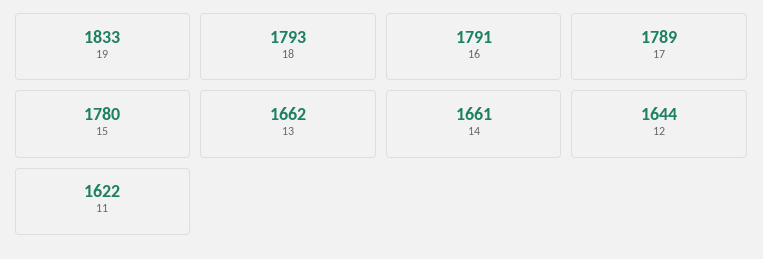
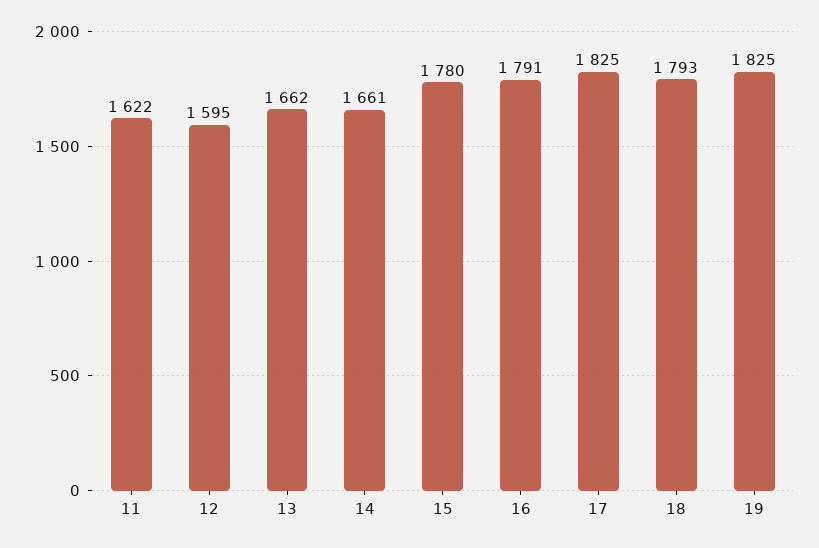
  {
-   "19": 1833,
+   "19": 1825,
    "18": 1793,
    "16": 1791,
-   "17": 1789,
+   "17": 1825,
    "15": 1780,
    "13": 1662,
    "14": 1661,
-   "12": 1644,
+   "12": 1595,
    "11": 1622
  }

